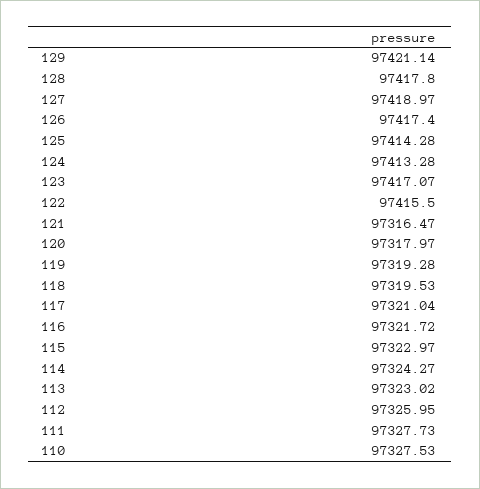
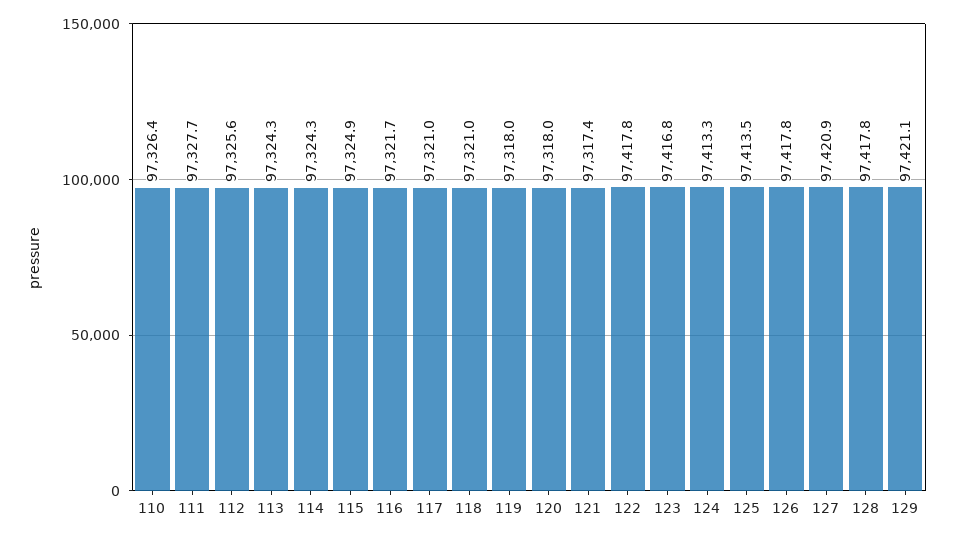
  {
    "129": 97421.14,
    "128": 97417.8,
-   "127": 97418.97,
+   "127": 97420.9,
-   "126": 97417.4,
+   "126": 97417.8,
-   "125": 97414.28,
+   "125": 97413.5,
    "124": 97413.28,
-   "123": 97417.07,
+   "123": 97416.8,
-   "122": 97415.5,
+   "122": 97417.8,
-   "121": 97316.47,
+   "121": 97317.4,
    "120": 97317.97,
-   "119": 97319.28,
+   "119": 97318,
-   "118": 97319.53,
+   "118": 97321,
    "117": 97321.04,
    "116": 97321.72,
-   "115": 97322.97,
+   "115": 97324.9,
    "114": 97324.27,
-   "113": 97323.02,
+   "113": 97324.3,
-   "112": 97325.95,
+   "112": 97325.6,
    "111": 97327.73,
-   "110": 97327.53
+   "110": 97326.4
  }

